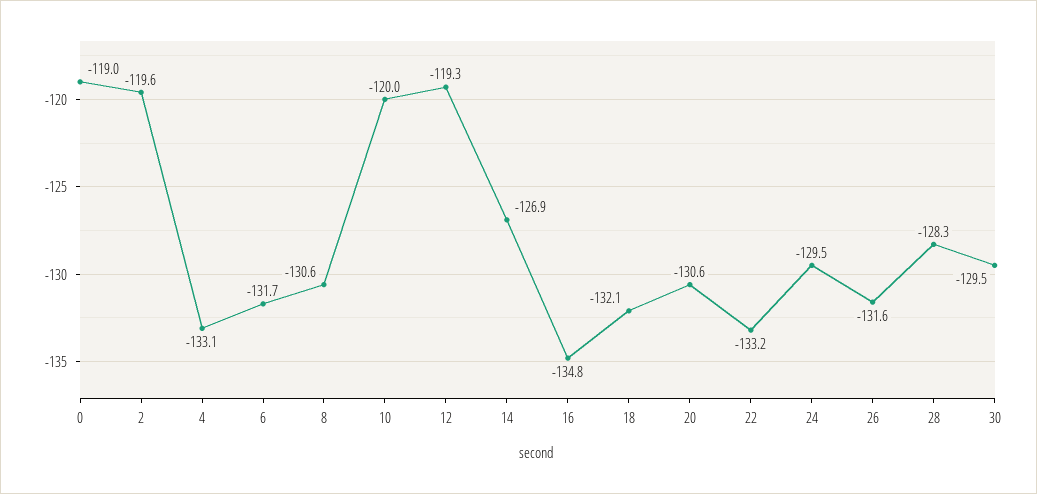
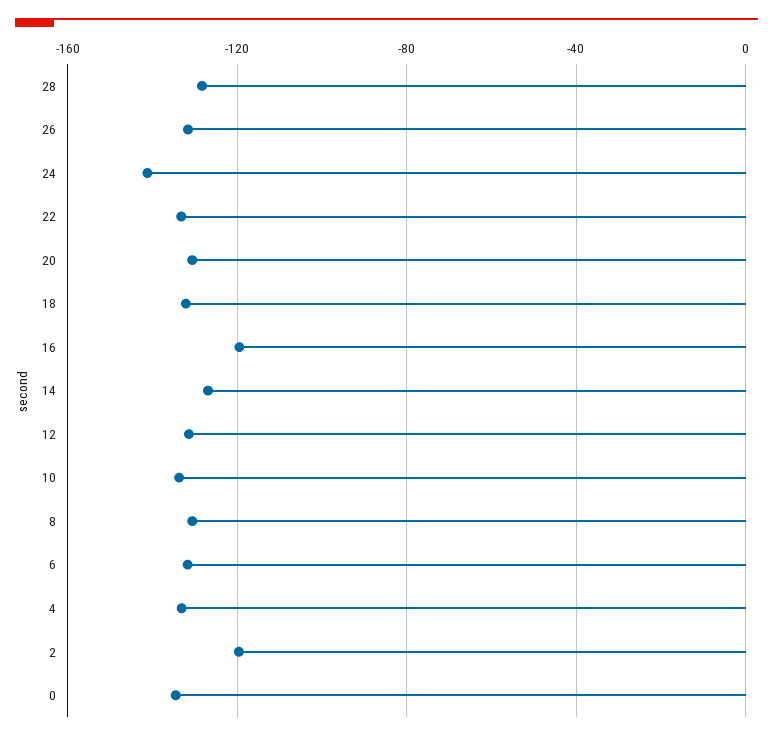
  {
-   "0": -119,
+   "0": -135,
    "2": -119.6,
    "4": -133.1,
    "6": -131.7,
    "8": -130.6,
-   "10": -120,
+   "10": -135,
-   "12": -119.3,
+   "12": -130,
    "14": -126.9,
-   "16": -134.8,
+   "16": -120,
    "18": -132.1,
    "20": -130.6,
    "22": -133.2,
-   "24": -129.5,
+   "24": -140,
    "26": -131.6,
-   "28": -128.3,
+   "28": -128.3
-   "30": -129.5
  }

